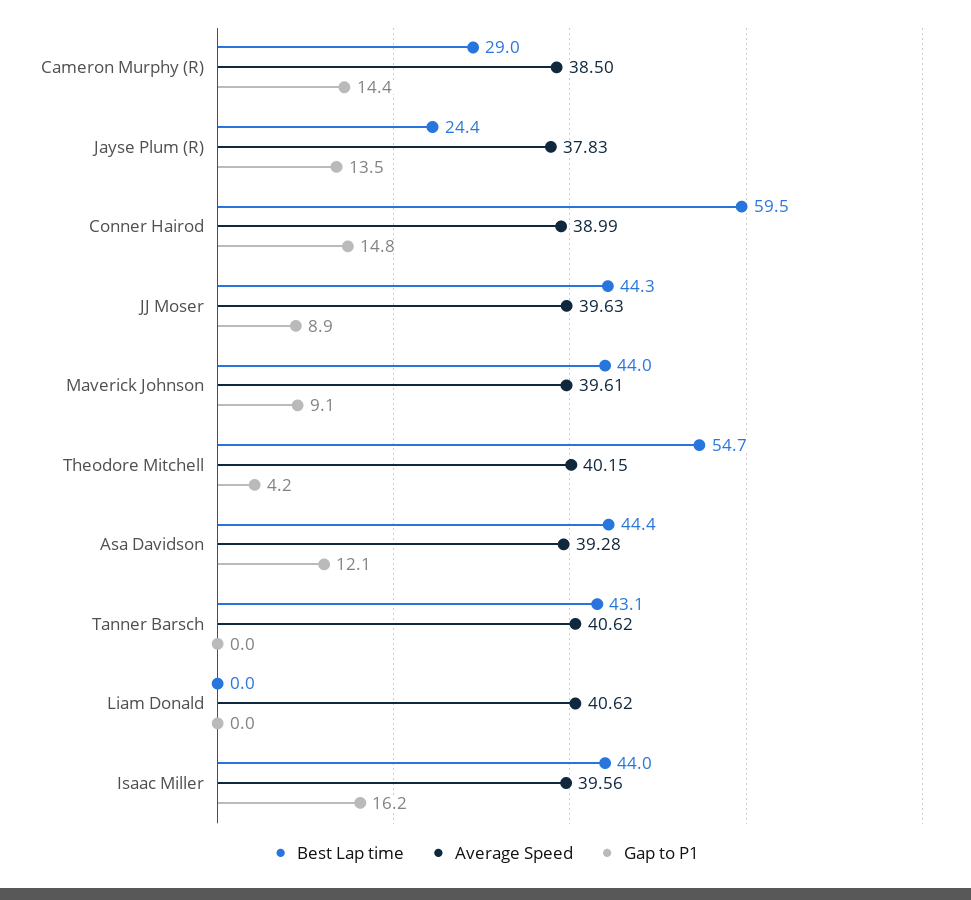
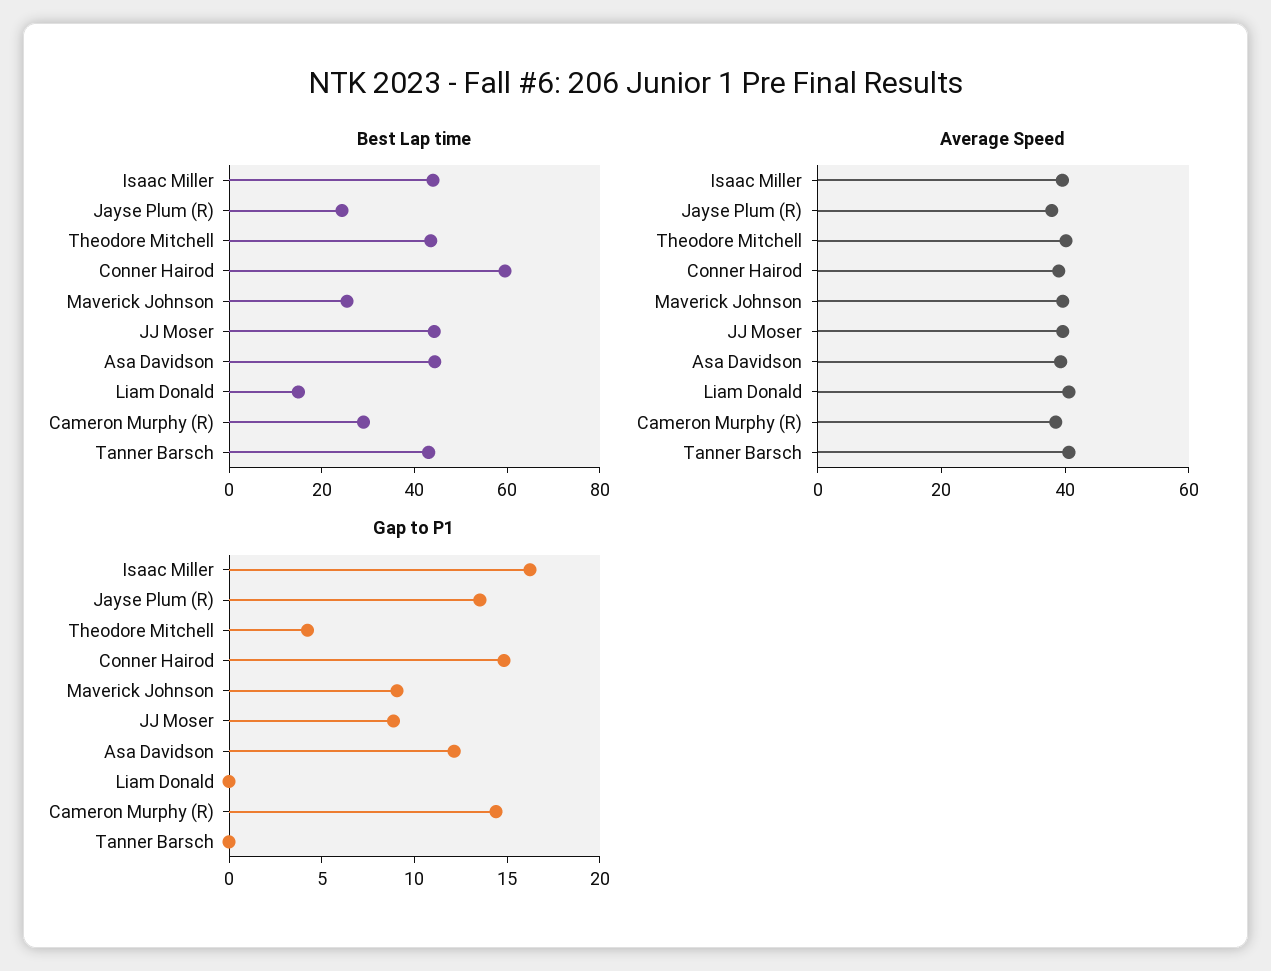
  {
    "Best Lap time": {
      "Cameron Murphy (R)": 29,
      "Jayse Plum (R)": 24.4,
      "Conner Hairod": 59.5,
      "JJ Moser": 44.3,
-     "Maverick Johnson": 44,
+     "Maverick Johnson": 25,
-     "Theodore Mitchell": 54.7,
+     "Theodore Mitchell": 45,
      "Asa Davidson": 44.4,
      "Tanner Barsch": 43.1,
-     "Liam Donald": 0,
+     "Liam Donald": 15,
      "Isaac Miller": 44
    },
    "Average Speed": {
      "Cameron Murphy (R)": 38.5,
      "Jayse Plum (R)": 37.83,
      "Conner Hairod": 38.99,
      "JJ Moser": 39.63,
      "Maverick Johnson": 39.61,
      "Theodore Mitchell": 40.15,
      "Asa Davidson": 39.28,
      "Tanner Barsch": 40.62,
      "Liam Donald": 40.62,
      "Isaac Miller": 39.56
    },
    "Gap to P1": {
      "Cameron Murphy (R)": 14.4,
      "Jayse Plum (R)": 13.5,
      "Conner Hairod": 14.8,
      "JJ Moser": 8.9,
      "Maverick Johnson": 9.1,
      "Theodore Mitchell": 4.2,
      "Asa Davidson": 12.1,
      "Tanner Barsch": 0,
      "Liam Donald": 0,
      "Isaac Miller": 16.2
    }
  }

